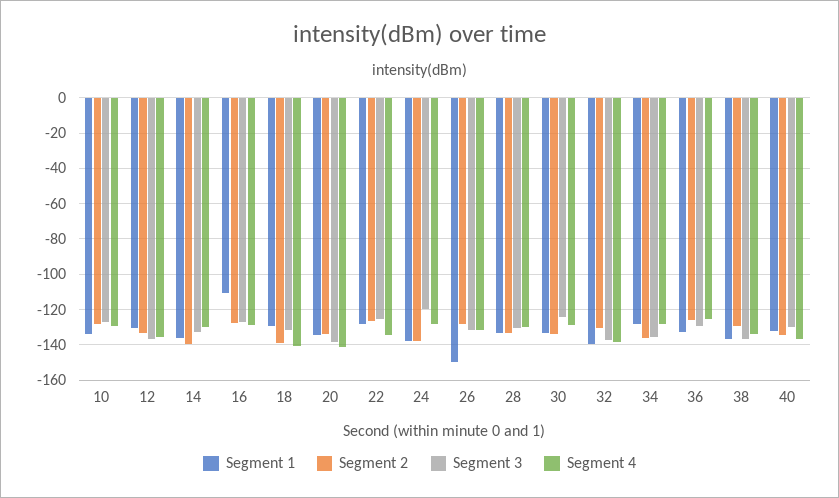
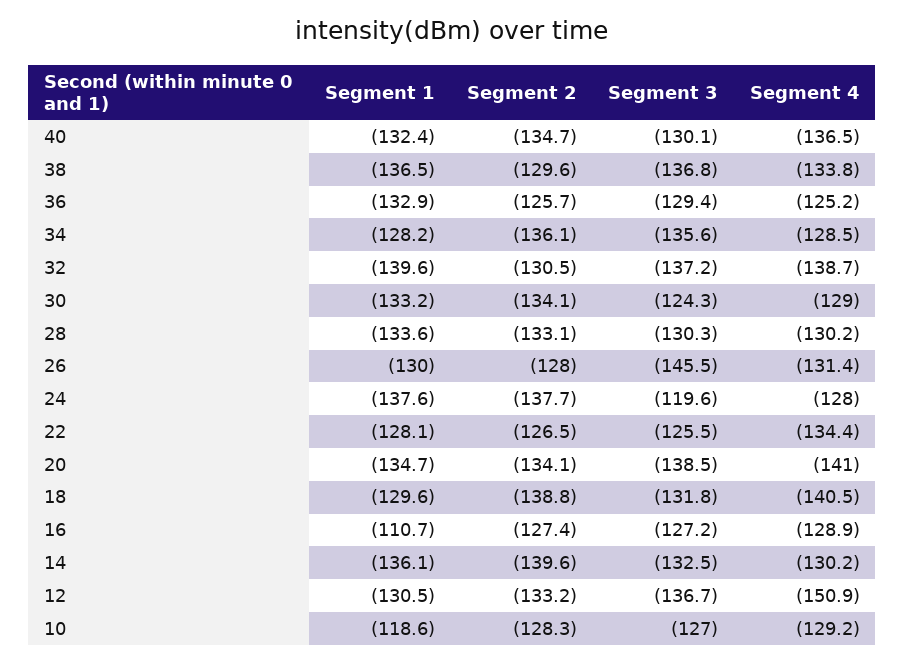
  {
    "Segment 1": {
-     "10": -135,
+     "10": -118.6,
      "12": -130.5,
      "14": -136.1,
      "16": -110.7,
      "18": -129.6,
      "20": -134.7,
      "22": -128.1,
      "24": -137.6,
-     "26": -150,
+     "26": -130,
      "28": -133.6,
      "30": -133.2,
      "32": -139.6,
      "34": -128.2,
      "36": -132.9,
      "38": -136.5,
      "40": -132.4
    },
    "Segment 2": {
      "10": -128.3,
      "12": -133.2,
      "14": -139.6,
      "16": -127.4,
      "18": -138.8,
      "20": -134.1,
      "22": -126.5,
      "24": -137.7,
      "26": -128,
      "28": -133.1,
      "30": -134.1,
      "32": -130.5,
      "34": -136.1,
      "36": -125.7,
      "38": -129.6,
      "40": -134.7
    },
    "Segment 3": {
      "10": -127,
      "12": -136.7,
      "14": -132.5,
      "16": -127.2,
      "18": -131.8,
      "20": -138.5,
      "22": -125.5,
      "24": -119.6,
-     "26": -130,
+     "26": -145.5,
      "28": -130.3,
      "30": -124.3,
      "32": -137.2,
      "34": -135.6,
      "36": -129.4,
      "38": -136.8,
      "40": -130.1
    },
    "Segment 4": {
      "10": -129.2,
-     "12": -135,
+     "12": -150.9,
      "14": -130.2,
      "16": -128.9,
      "18": -140.5,
      "20": -141,
      "22": -134.4,
      "24": -128,
      "26": -131.4,
      "28": -130.2,
      "30": -129,
      "32": -138.7,
      "34": -128.5,
      "36": -125.2,
      "38": -133.8,
      "40": -136.5
    }
  }

